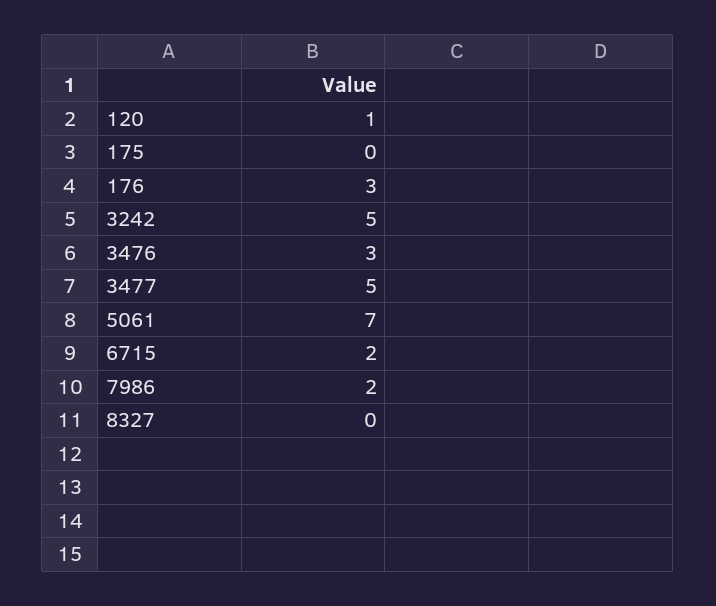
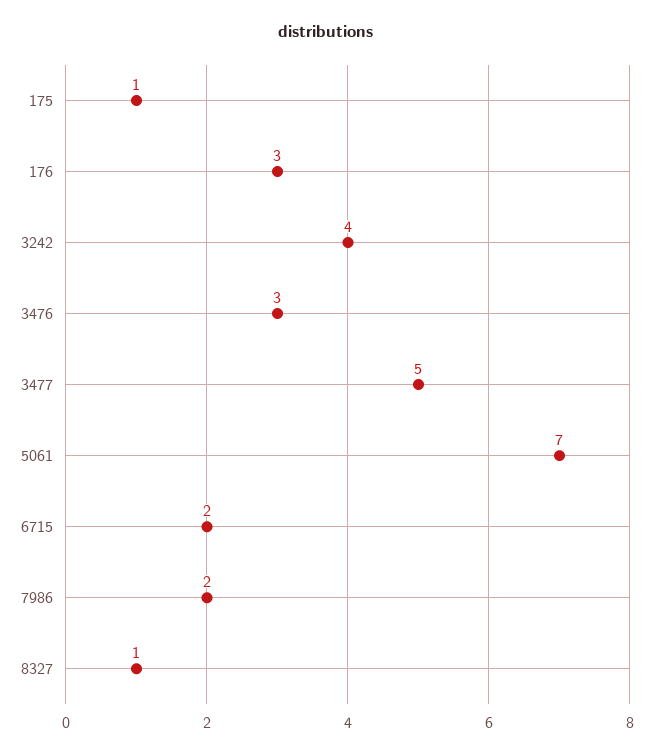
  {
-   "120": 1,
-   "175": 0,
+   "175": 1,
    "176": 3,
-   "3242": 5,
+   "3242": 4,
    "3476": 3,
    "3477": 5,
    "5061": 7,
    "6715": 2,
    "7986": 2,
-   "8327": 0
+   "8327": 1
  }

